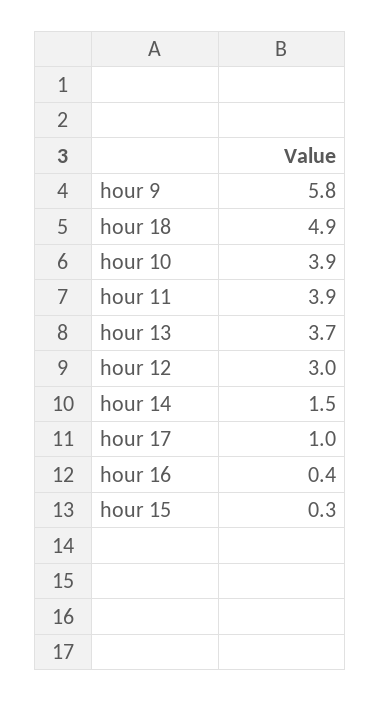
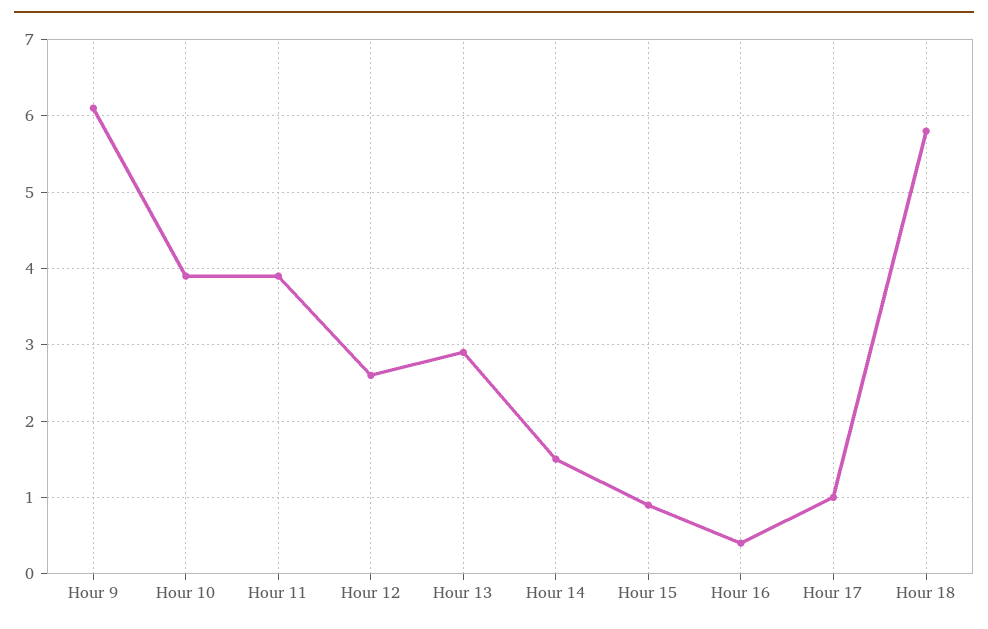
  {
-   "hour 9": 5.8,
+   "hour 9": 6.1,
-   "hour 18": 4.9,
+   "hour 18": 5.8,
    "hour 10": 3.9,
    "hour 11": 3.9,
-   "hour 13": 3.7,
+   "hour 13": 2.9,
-   "hour 12": 3,
+   "hour 12": 2.6,
    "hour 14": 1.5,
    "hour 17": 1,
    "hour 16": 0.4,
-   "hour 15": 0.3
+   "hour 15": 0.9
  }

